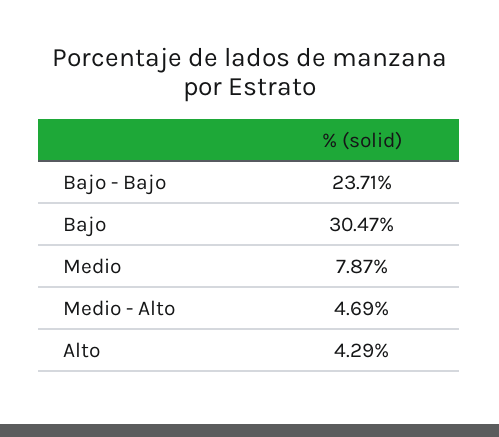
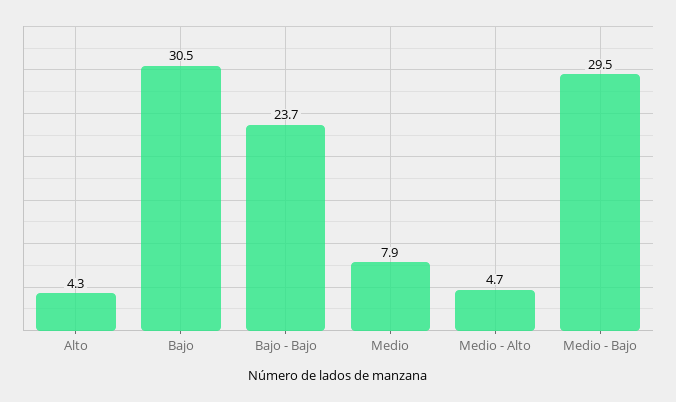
  {
    "Bajo - Bajo": 23.71,
    "Bajo": 30.47,
    "Medio": 7.87,
    "Medio - Alto": 4.69,
-   "Alto": 4.29
+   "Alto": 4.29,
+   "Medio - Bajo": 29.5
  }

